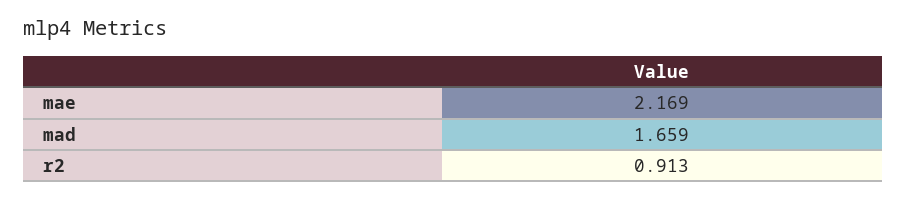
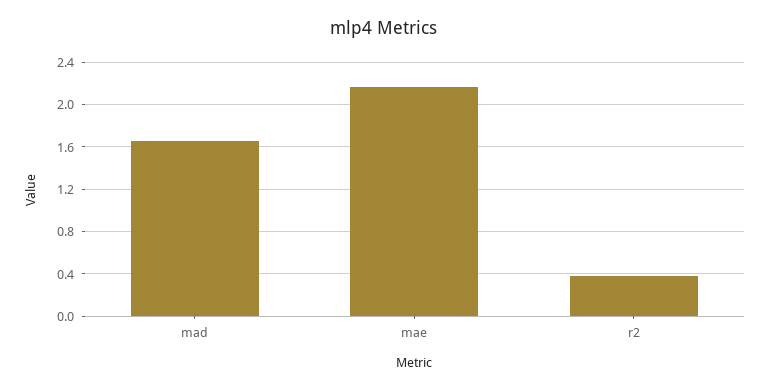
  {
    "mae": 2.169,
    "mad": 1.659,
-   "r2": 0.913
+   "r2": 0.4
  }

